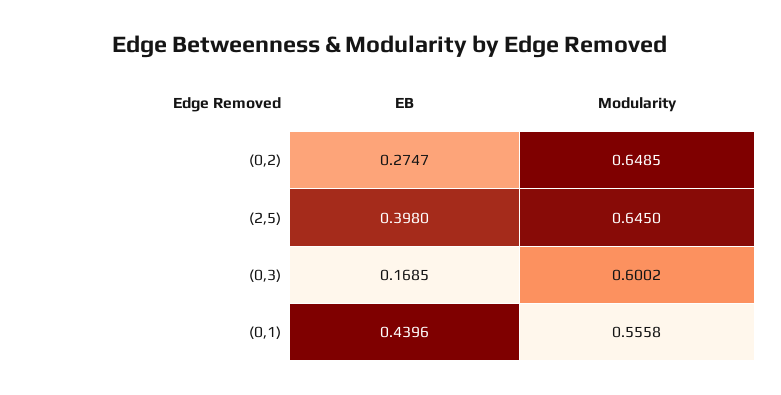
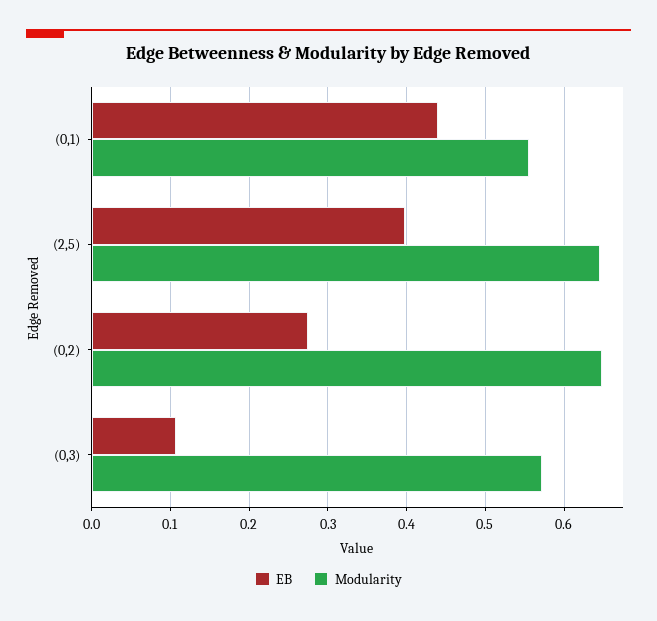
  {
    "EB": {
      "(0,2)": 0.2747,
      "(2,5)": 0.398,
-     "(0,3)": 0.1685,
+     "(0,3)": 0.11,
      "(0,1)": 0.4396
    },
    "Modularity": {
      "(0,2)": 0.6485,
      "(2,5)": 0.645,
-     "(0,3)": 0.6002,
+     "(0,3)": 0.57,
      "(0,1)": 0.5558
    }
  }

